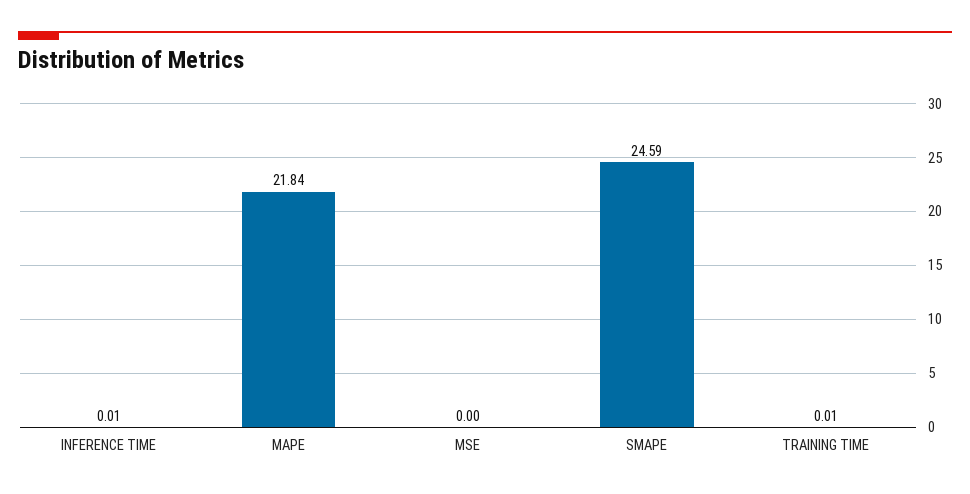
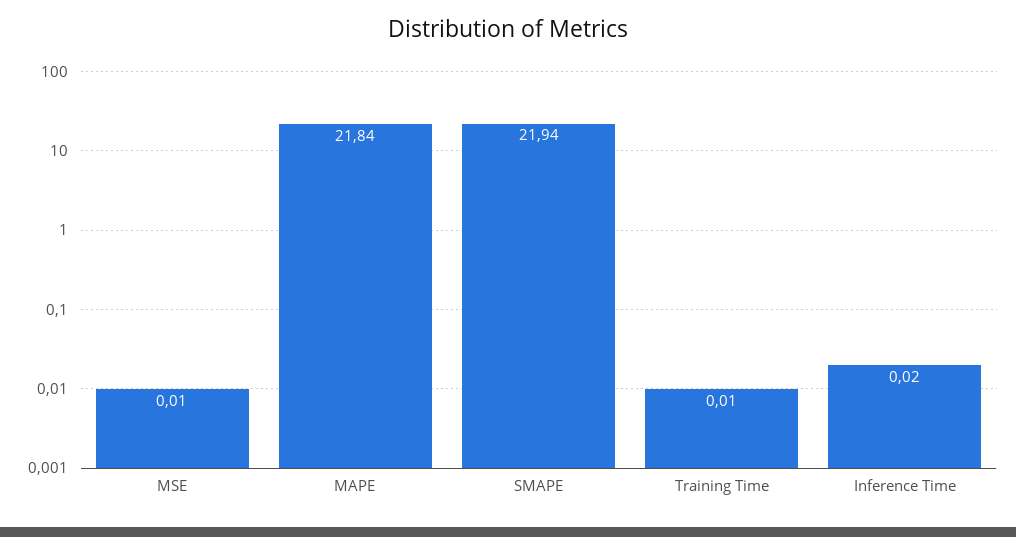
  {
-   "INFERENCE TIME": 0.01,
+   "INFERENCE TIME": 0.02,
    "MAPE": 21.84,
-   "MSE": 0,
+   "MSE": 0.01,
-   "SMAPE": 24.59,
+   "SMAPE": 21.94,
    "TRAINING TIME": 0.01
  }

